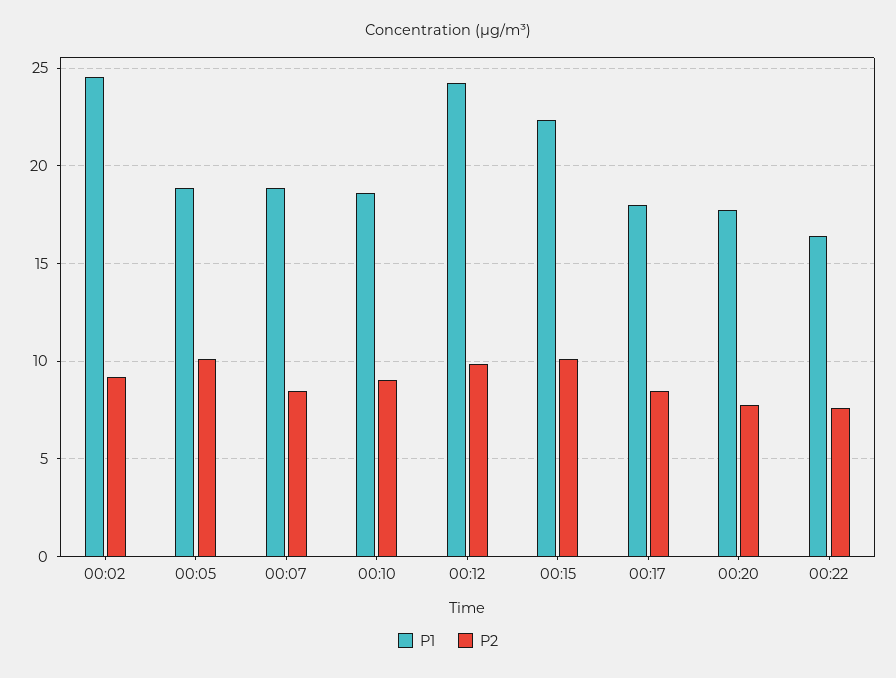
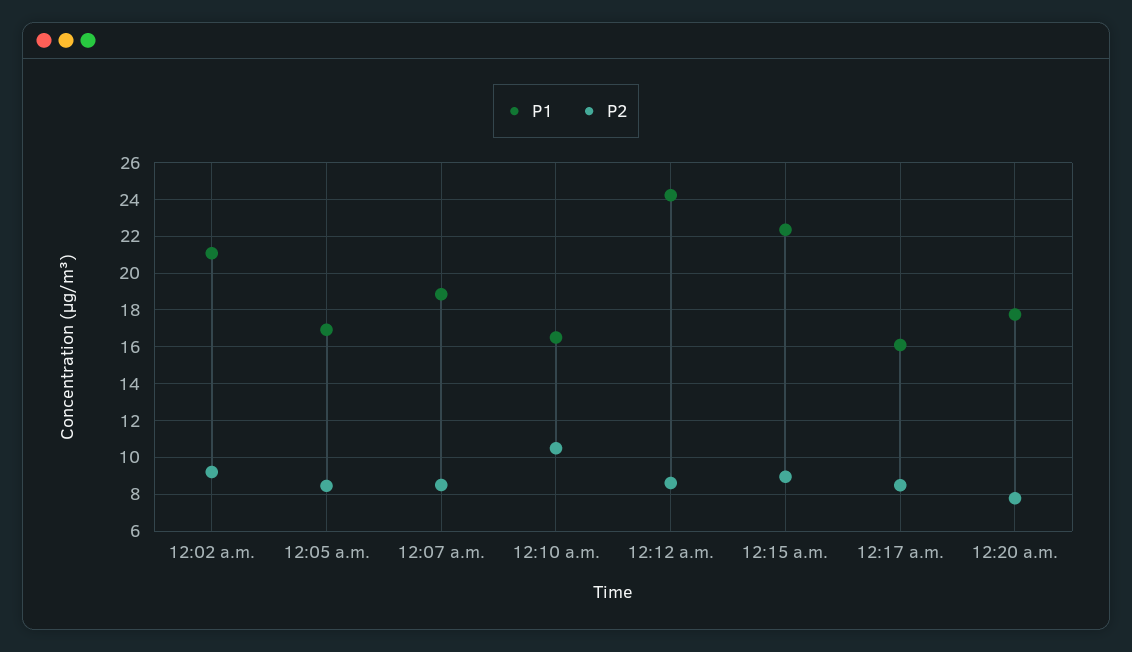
  {
    "P1": {
-     "00:02": 24.5,
+     "00:02": 21,
-     "00:05": 19,
+     "00:05": 17,
      "00:07": 19,
-     "00:10": 18.5,
+     "00:10": 16.5,
      "00:12": 24,
      "00:15": 22.5,
-     "00:17": 18,
+     "00:17": 16,
-     "00:20": 18,
+     "00:20": 18
-     "00:22": 16.5
    },
    "P2": {
      "00:02": 9,
-     "00:05": 10,
+     "00:05": 8.5,
      "00:07": 8.5,
-     "00:10": 9,
+     "00:10": 10.5,
-     "00:12": 10,
+     "00:12": 8.5,
-     "00:15": 10,
+     "00:15": 9,
      "00:17": 8.5,
-     "00:20": 8,
+     "00:20": 8
-     "00:22": 7.5
    }
  }

